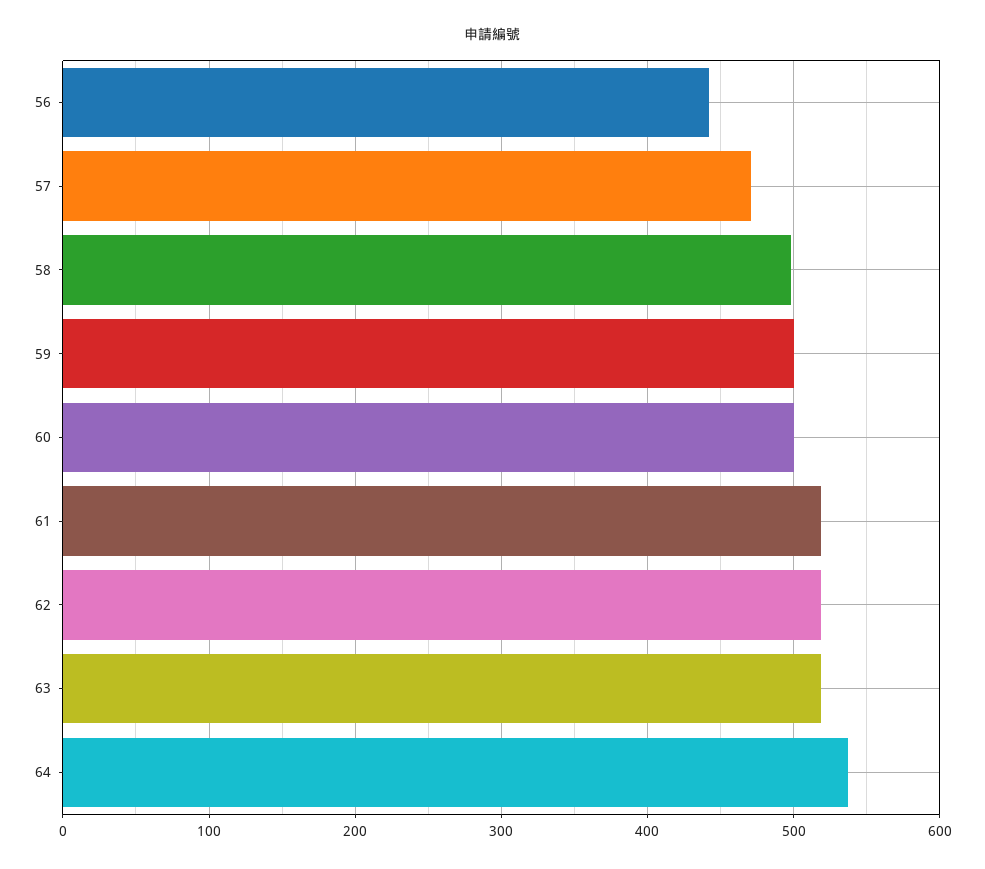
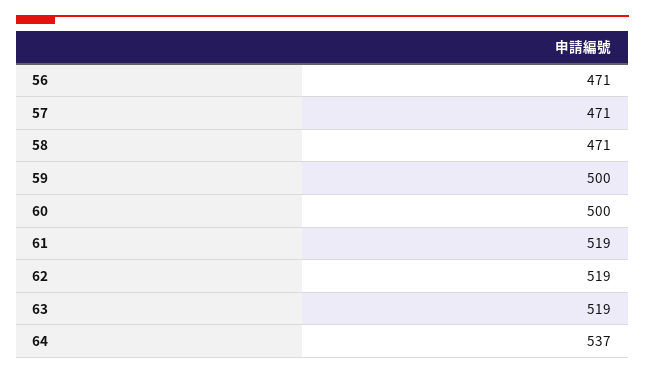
  {
-   "56": 440,
+   "56": 471,
    "57": 471,
-   "58": 500,
+   "58": 471,
    "59": 500,
    "60": 500,
    "61": 519,
    "62": 519,
    "63": 519,
    "64": 537
  }

